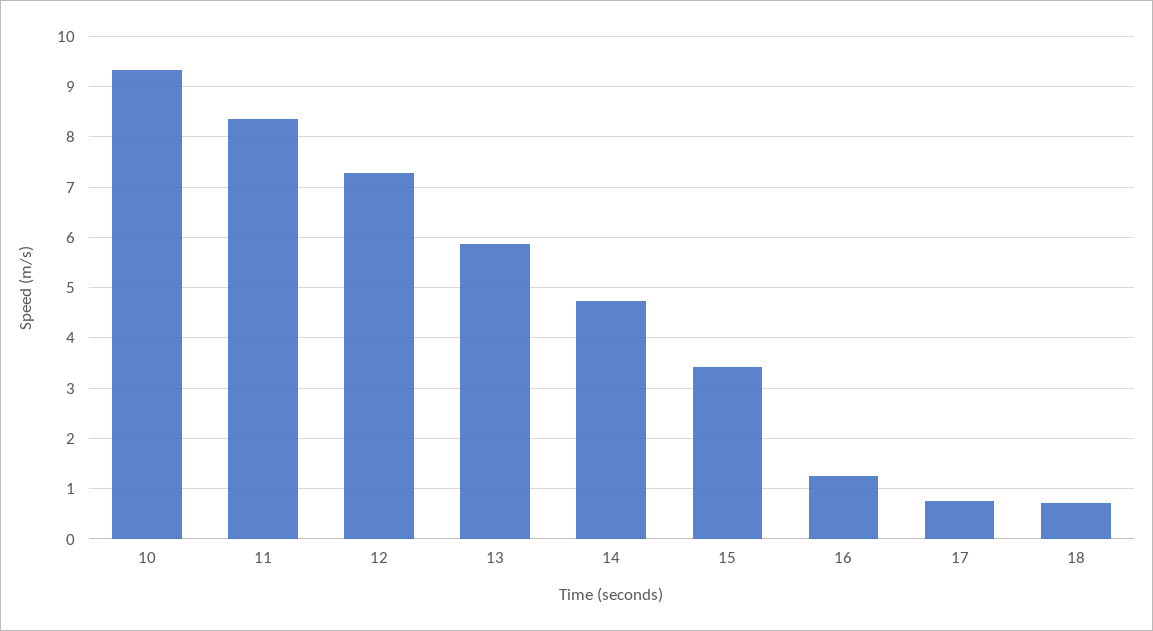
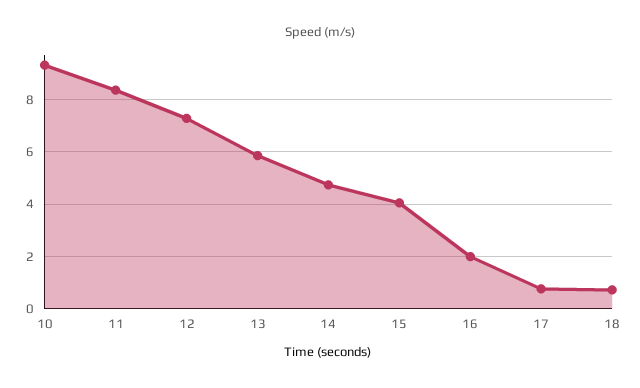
  {
    "10": 9.4,
    "11": 8.4,
    "12": 7.2,
    "13": 5.8,
    "14": 4.8,
-   "15": 3.4,
+   "15": 4,
-   "16": 1.2,
+   "16": 2,
    "17": 0.8,
    "18": 0.8
  }

